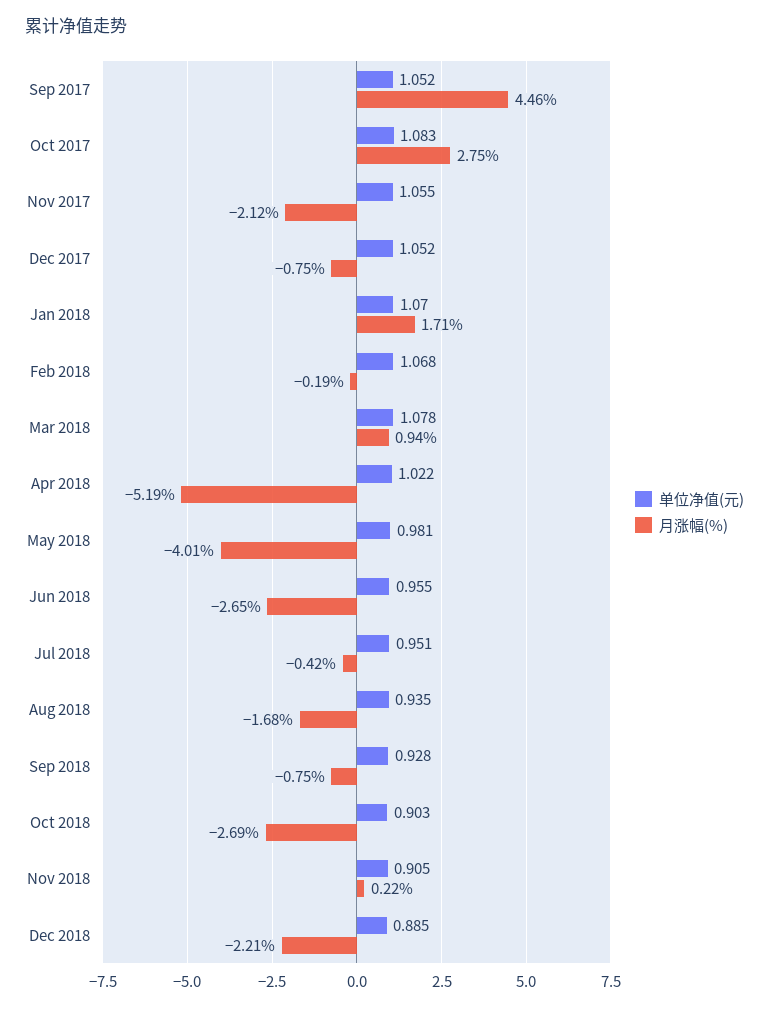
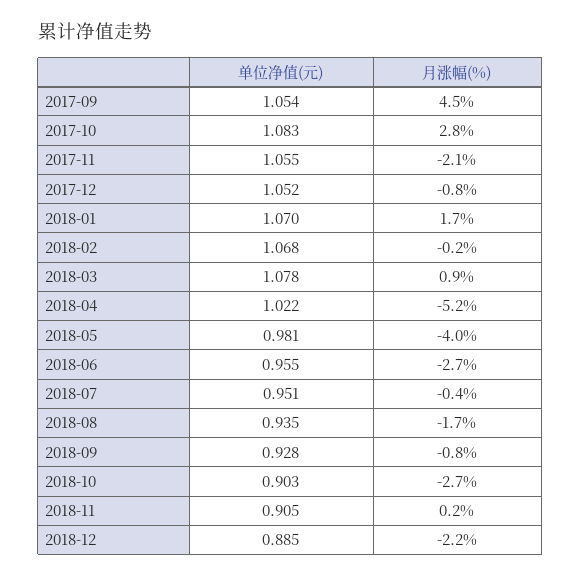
  {
    "单位净值(元)": {
-     "Sep 2017": 1.052,
+     "Sep 2017": 1.054,
      "Oct 2017": 1.083,
      "Nov 2017": 1.055,
      "Dec 2017": 1.052,
      "Jan 2018": 1.07,
      "Feb 2018": 1.068,
      "Mar 2018": 1.078,
      "Apr 2018": 1.022,
      "May 2018": 0.981,
      "Jun 2018": 0.955,
      "Jul 2018": 0.951,
      "Aug 2018": 0.935,
      "Sep 2018": 0.928,
      "Oct 2018": 0.903,
      "Nov 2018": 0.905,
      "Dec 2018": 0.885
    },
    "月涨幅(%)": {
      "Sep 2017": 4.46,
      "Oct 2017": 2.75,
      "Nov 2017": -2.12,
      "Dec 2017": -0.75,
      "Jan 2018": 1.71,
      "Feb 2018": -0.19,
      "Mar 2018": 0.94,
      "Apr 2018": -5.19,
      "May 2018": -4.01,
      "Jun 2018": -2.65,
      "Jul 2018": -0.42,
      "Aug 2018": -1.68,
      "Sep 2018": -0.75,
      "Oct 2018": -2.69,
      "Nov 2018": 0.22,
      "Dec 2018": -2.21
    }
  }

